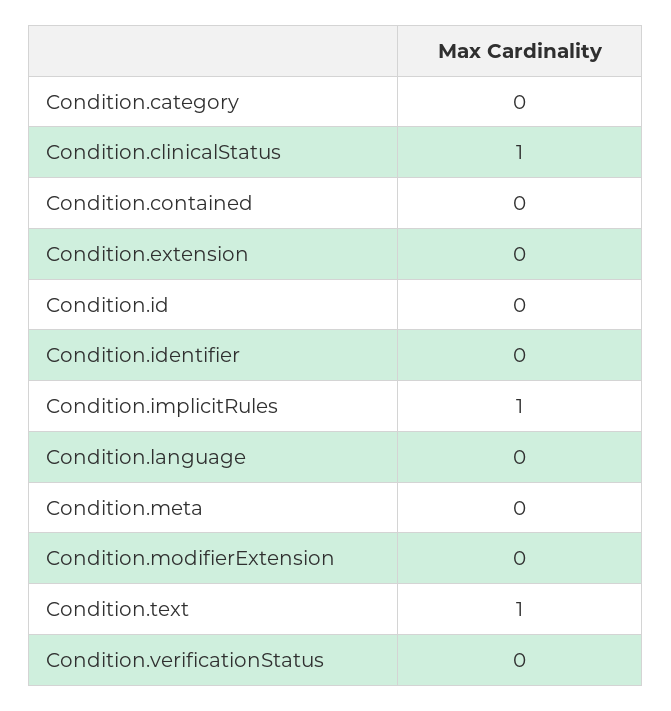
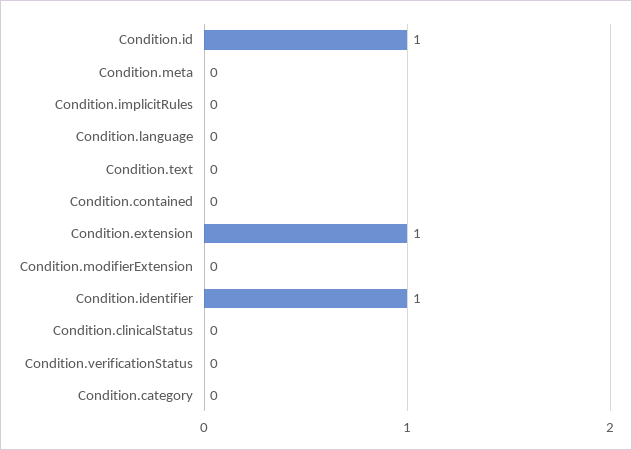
  {
    "Condition.category": 0,
-   "Condition.clinicalStatus": 1,
+   "Condition.clinicalStatus": 0,
    "Condition.contained": 0,
-   "Condition.extension": 0,
+   "Condition.extension": 1,
-   "Condition.id": 0,
+   "Condition.id": 1,
-   "Condition.identifier": 0,
+   "Condition.identifier": 1,
-   "Condition.implicitRules": 1,
+   "Condition.implicitRules": 0,
    "Condition.language": 0,
    "Condition.meta": 0,
    "Condition.modifierExtension": 0,
-   "Condition.text": 1,
+   "Condition.text": 0,
    "Condition.verificationStatus": 0
  }

